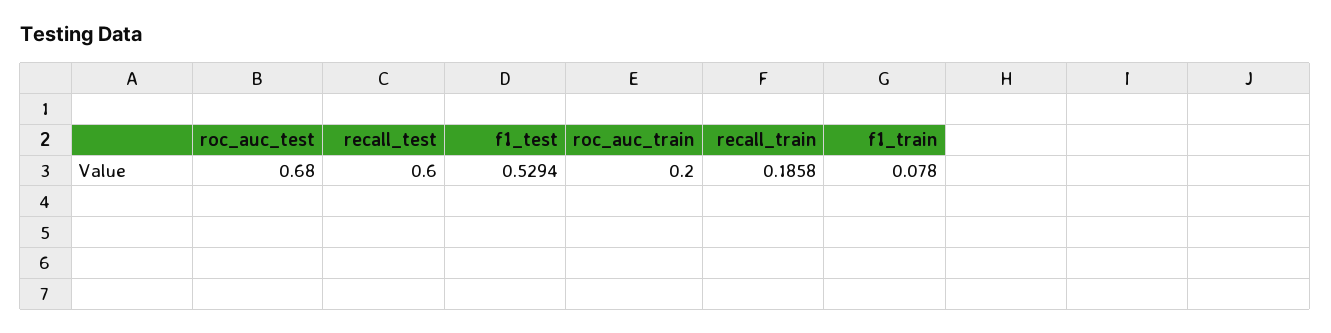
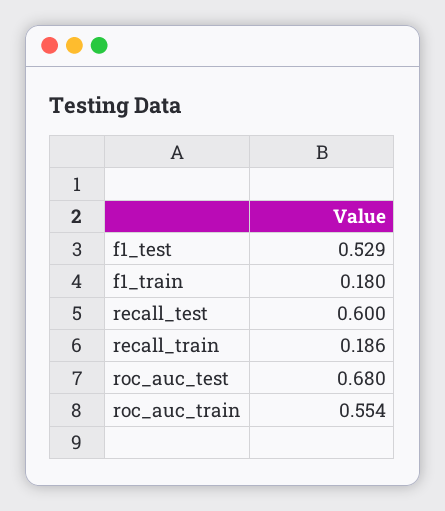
  {
    "roc_auc_test": 0.68,
    "recall_test": 0.6,
    "f1_test": 0.5294,
-   "roc_auc_train": 0.2,
+   "roc_auc_train": 0.554,
    "recall_train": 0.1858,
-   "f1_train": 0.078
+   "f1_train": 0.18
  }

